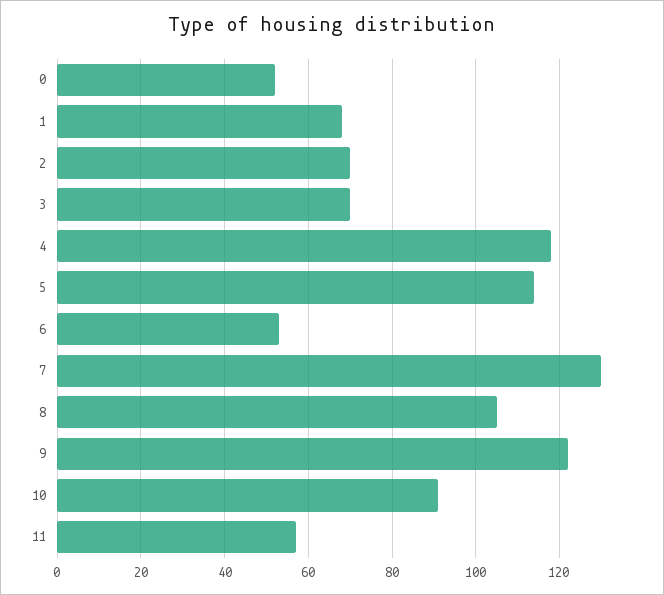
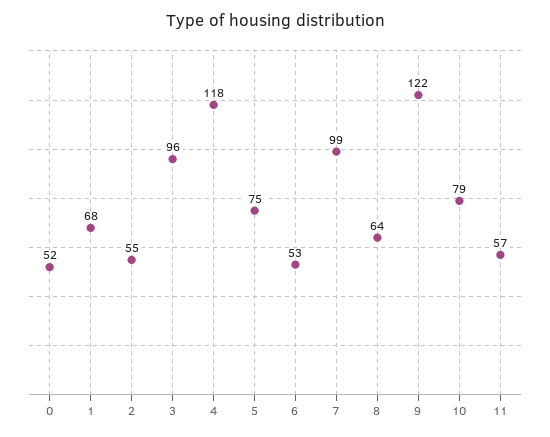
  {
    "0": 52,
    "1": 68,
-   "2": 70,
+   "2": 55,
-   "3": 70,
+   "3": 96,
    "4": 118,
-   "5": 115,
+   "5": 75,
    "6": 53,
-   "7": 130,
+   "7": 99,
-   "8": 105,
+   "8": 64,
    "9": 122,
-   "10": 90,
+   "10": 79,
    "11": 57
  }

